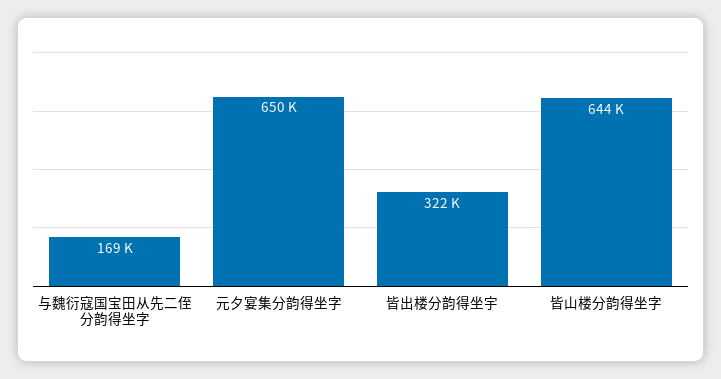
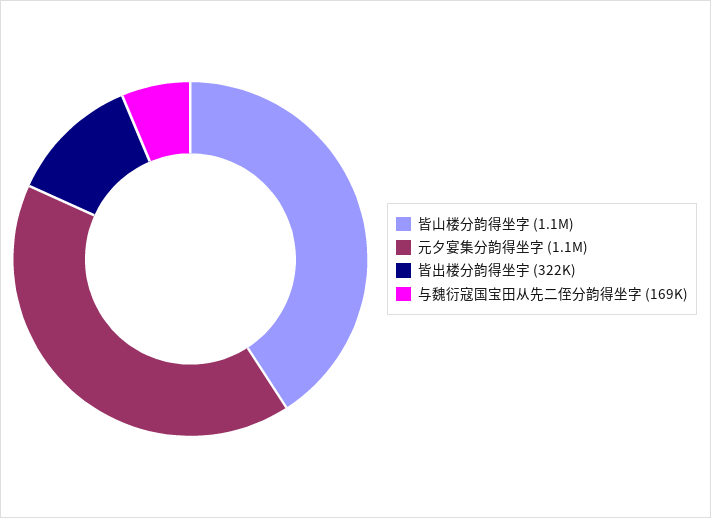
  {
    "与魏衍寇国宝田从先二侄分韵得坐字": 169000,
-   "元夕宴集分韵得坐字": 650000,
+   "元夕宴集分韵得坐字": 1100000,
    "皆出楼分韵得坐宇": 322000,
-   "皆山楼分韵得坐字": 644000
+   "皆山楼分韵得坐字": 1100000
  }

